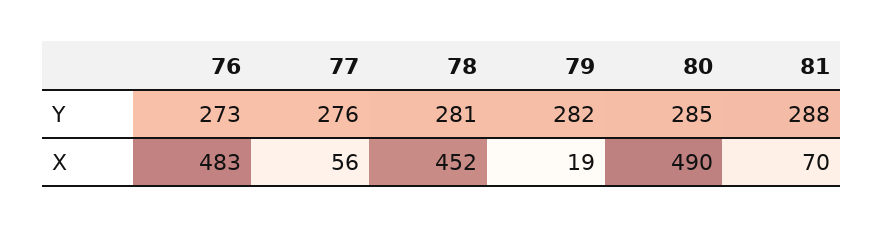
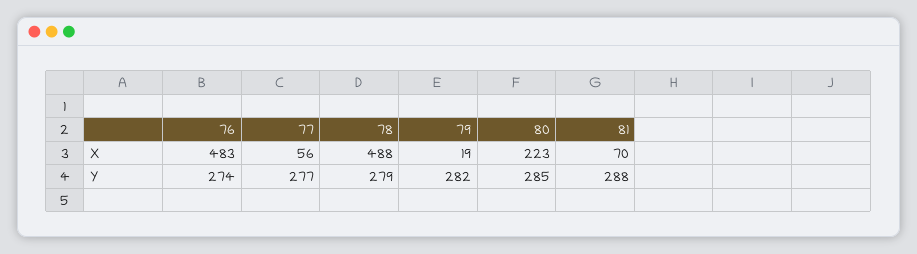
  {
    "76": {
-     "Y": 273,
+     "Y": 274,
      "X": 483
    },
    "77": {
-     "Y": 276,
+     "Y": 277,
      "X": 56
    },
    "78": {
-     "Y": 281,
+     "Y": 279,
-     "X": 452
+     "X": 488
    },
    "79": {
      "Y": 282,
      "X": 19
    },
    "80": {
      "Y": 285,
-     "X": 490
+     "X": 223
    },
    "81": {
      "Y": 288,
      "X": 70
    }
  }

